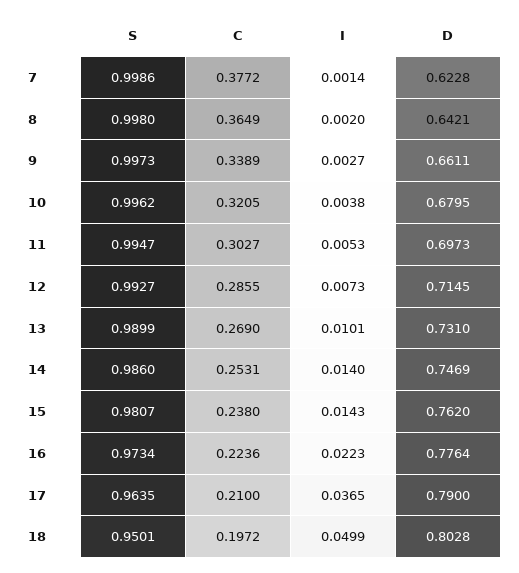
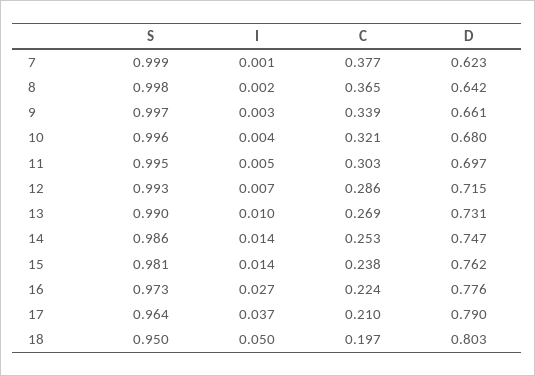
  {
    "S": {
      "7": 0.9986,
      "8": 0.998,
      "9": 0.9973,
      "10": 0.9962,
      "11": 0.9947,
      "12": 0.9927,
      "13": 0.9899,
      "14": 0.986,
      "15": 0.9807,
      "16": 0.9734,
      "17": 0.9635,
      "18": 0.9501
    },
    "C": {
      "7": 0.3772,
      "8": 0.3649,
      "9": 0.3389,
      "10": 0.3205,
      "11": 0.3027,
      "12": 0.2855,
      "13": 0.269,
      "14": 0.2531,
      "15": 0.238,
      "16": 0.2236,
      "17": 0.21,
      "18": 0.1972
    },
    "I": {
      "7": 0.0014,
      "8": 0.002,
      "9": 0.0027,
      "10": 0.0038,
      "11": 0.0053,
      "12": 0.0073,
      "13": 0.0101,
      "14": 0.014,
      "15": 0.0143,
-     "16": 0.0223,
+     "16": 0.027,
      "17": 0.0365,
      "18": 0.0499
    },
    "D": {
      "7": 0.6228,
      "8": 0.6421,
      "9": 0.6611,
      "10": 0.6795,
      "11": 0.6973,
      "12": 0.7145,
      "13": 0.731,
      "14": 0.7469,
      "15": 0.762,
      "16": 0.7764,
      "17": 0.79,
      "18": 0.8028
    }
  }

